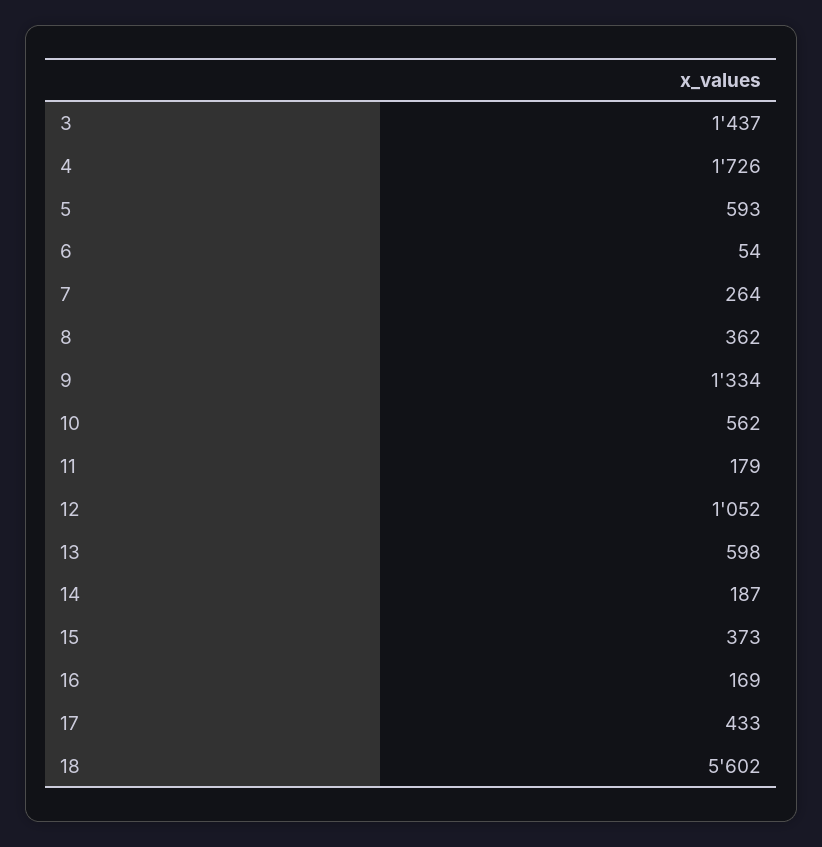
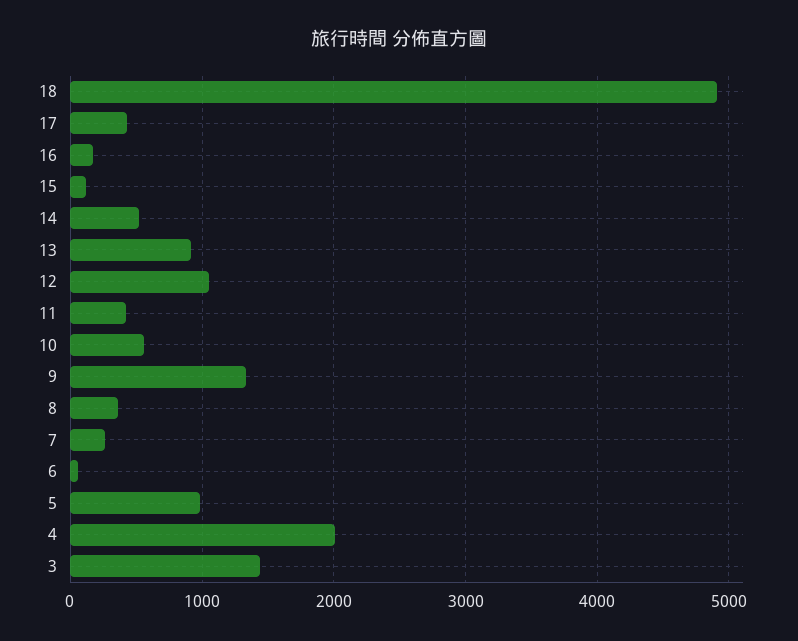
  {
    "3": 1437,
-   "4": 1726,
+   "4": 2000,
-   "5": 593,
+   "5": 1000,
    "6": 54,
    "7": 264,
    "8": 362,
    "9": 1334,
    "10": 562,
-   "11": 179,
+   "11": 400,
    "12": 1052,
-   "13": 598,
+   "13": 900,
-   "14": 187,
+   "14": 500,
-   "15": 373,
+   "15": 100,
    "16": 169,
    "17": 433,
-   "18": 5602
+   "18": 4900
  }

